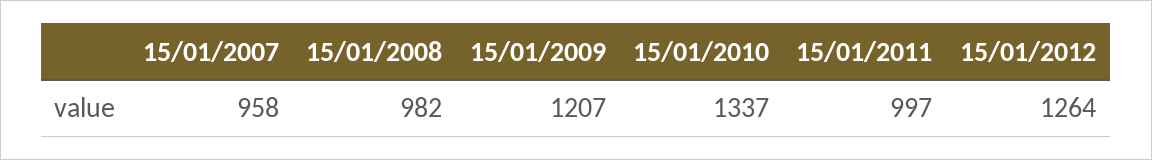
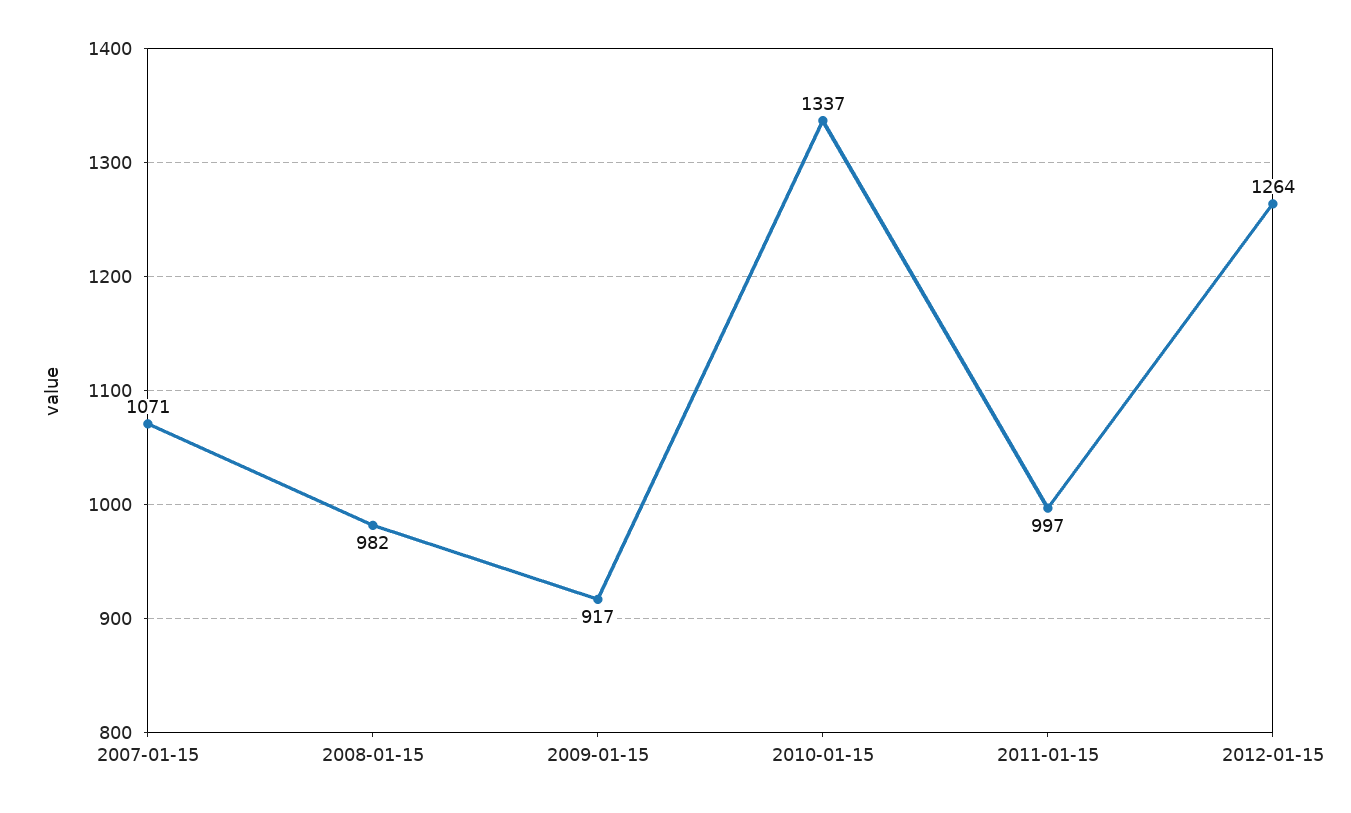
  {
-   "15/01/2007": 958,
+   "15/01/2007": 1071,
    "15/01/2008": 982,
-   "15/01/2009": 1207,
+   "15/01/2009": 917,
    "15/01/2010": 1337,
    "15/01/2011": 997,
    "15/01/2012": 1264
  }

